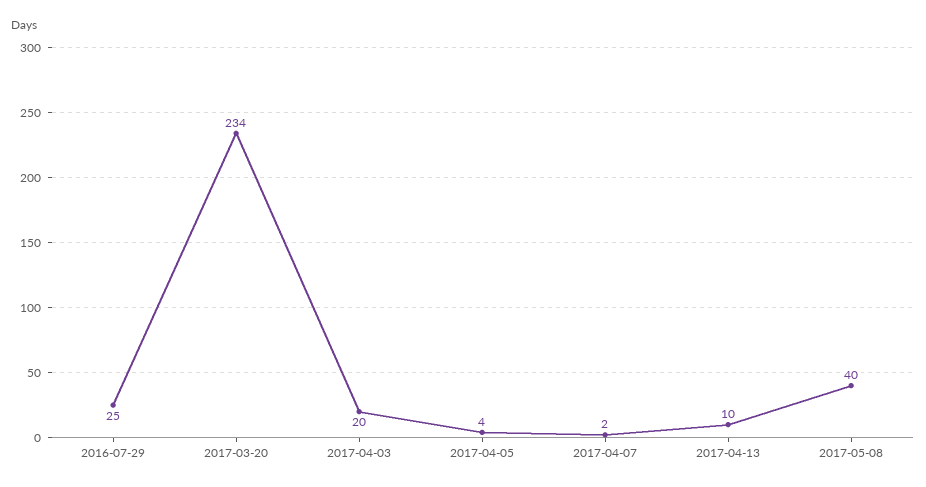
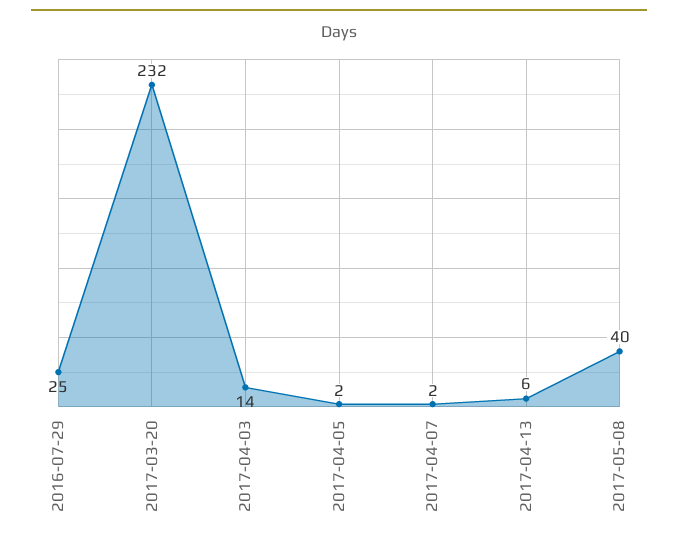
  {
    "2016-07-29": 25,
-   "2017-03-20": 234,
+   "2017-03-20": 232,
-   "2017-04-03": 20,
+   "2017-04-03": 14,
-   "2017-04-05": 4,
+   "2017-04-05": 2,
    "2017-04-07": 2,
-   "2017-04-13": 10,
+   "2017-04-13": 6,
    "2017-05-08": 40
  }

